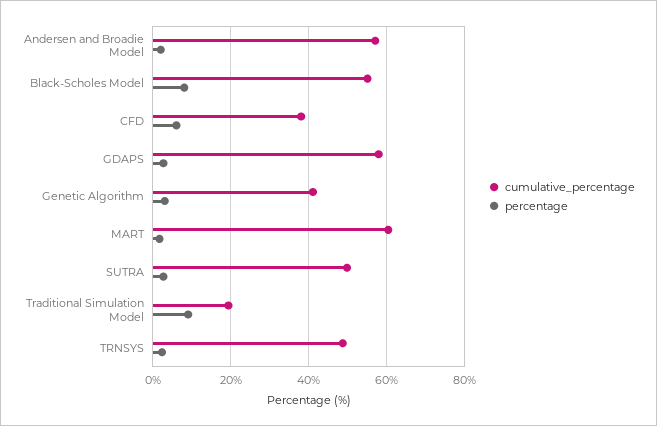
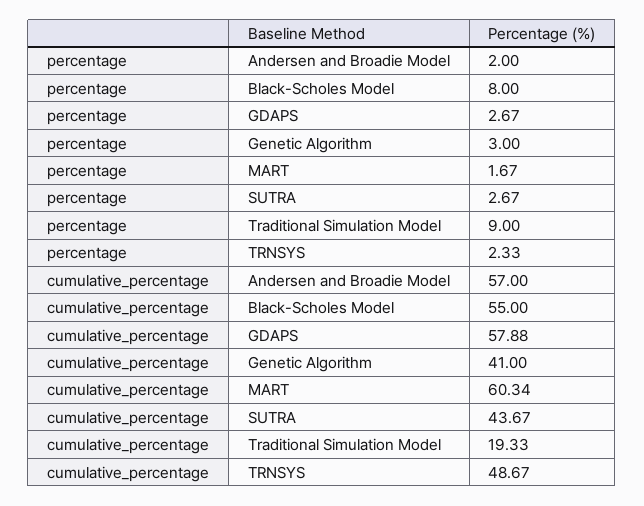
  {
    "cumulative_percentage": {
      "Andersen and Broadie Model": 57,
      "Black-Scholes Model": 55,
-     "CFD": 38,
      "GDAPS": 57.88,
      "Genetic Algorithm": 41,
      "MART": 60.34,
-     "SUTRA": 50,
+     "SUTRA": 43.67,
      "Traditional Simulation Model": 19.33,
      "TRNSYS": 48.67
    },
    "percentage": {
      "Andersen and Broadie Model": 2,
      "Black-Scholes Model": 8,
-     "CFD": 6,
      "GDAPS": 2.67,
      "Genetic Algorithm": 3,
      "MART": 1.67,
      "SUTRA": 2.67,
      "Traditional Simulation Model": 9,
      "TRNSYS": 2.33
    }
  }

